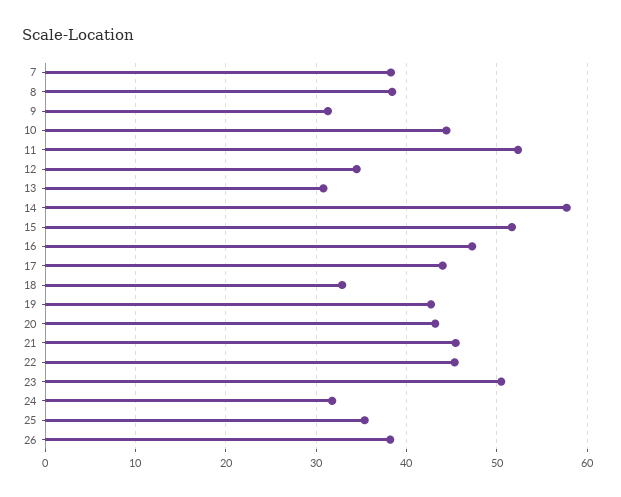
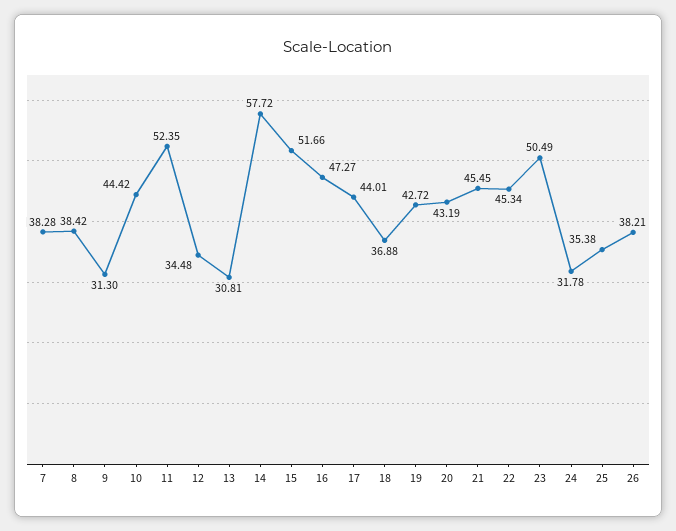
  {
    "7": 38.28,
    "8": 38.42,
    "9": 31.3,
    "10": 44.42,
    "11": 52.35,
    "12": 34.48,
    "13": 30.81,
    "14": 57.72,
    "15": 51.66,
    "16": 47.27,
    "17": 44.01,
-   "18": 33,
+   "18": 36.88,
    "19": 42.72,
    "20": 43.19,
    "21": 45.45,
    "22": 45.34,
    "23": 50.49,
    "24": 31.78,
    "25": 35.38,
    "26": 38.21
  }

